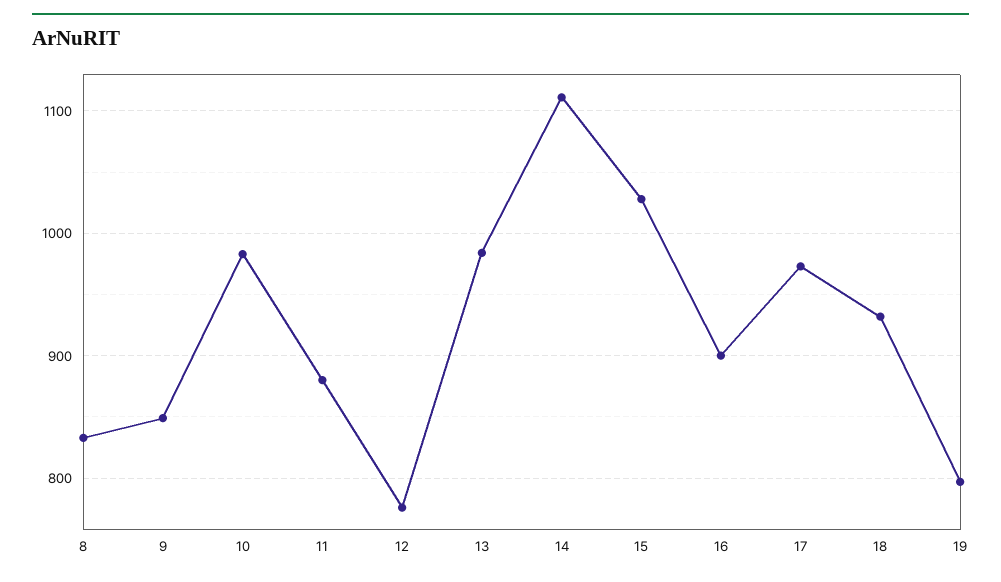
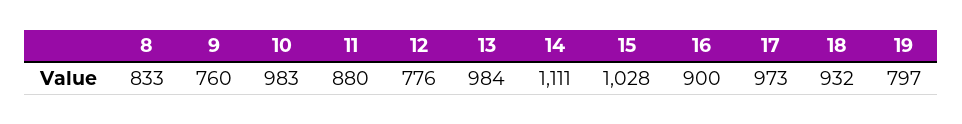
  {
    "8": 833,
-   "9": 850,
+   "9": 760,
    "10": 983,
    "11": 880,
    "12": 776,
    "13": 984,
    "14": 1111,
    "15": 1028,
    "16": 900,
    "17": 973,
    "18": 932,
    "19": 797
  }

